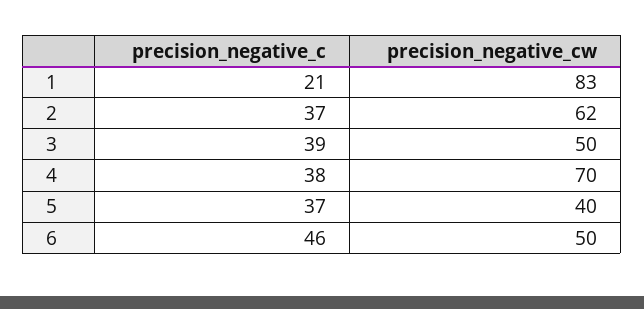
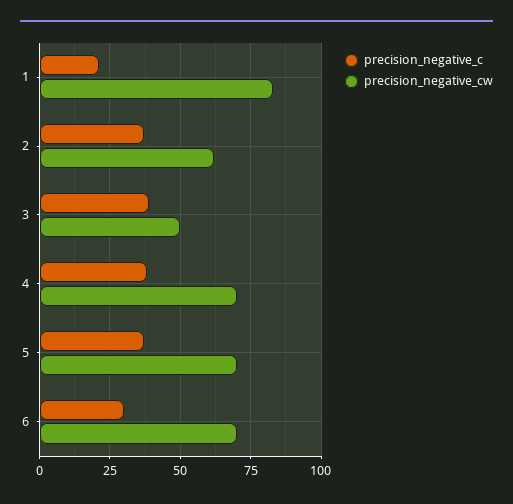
  {
    "precision_negative_c": {
      "1": 21,
      "2": 37,
      "3": 39,
      "4": 38,
      "5": 37,
-     "6": 46
+     "6": 30
    },
    "precision_negative_cw": {
      "1": 83,
      "2": 62,
      "3": 50,
      "4": 70,
-     "5": 40,
+     "5": 70,
-     "6": 50
+     "6": 70
    }
  }

